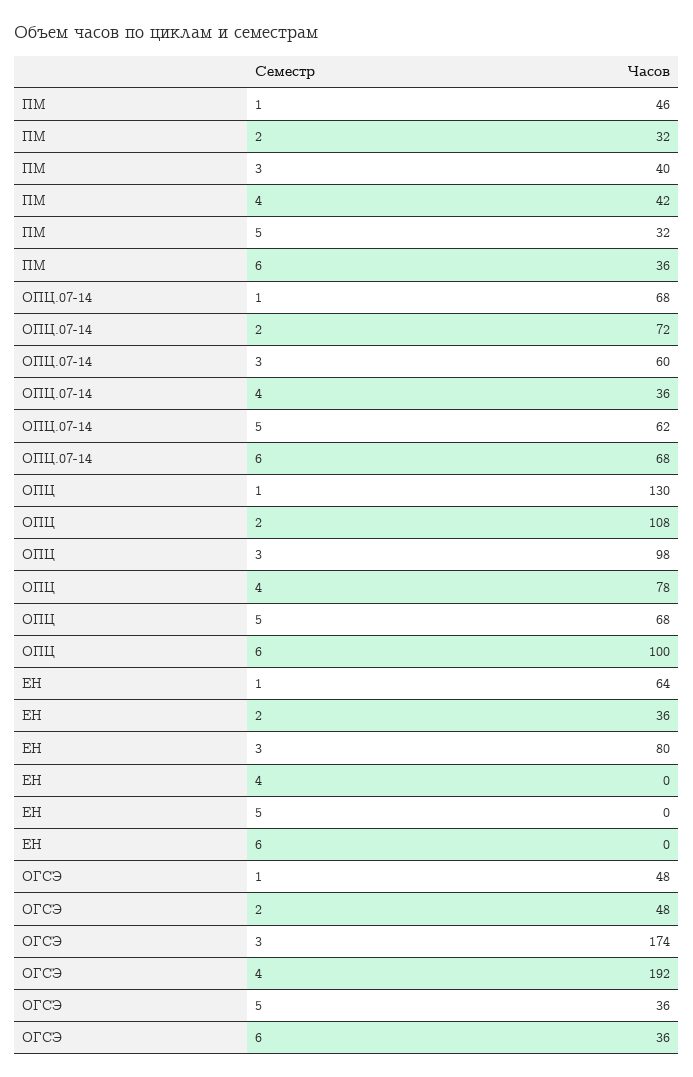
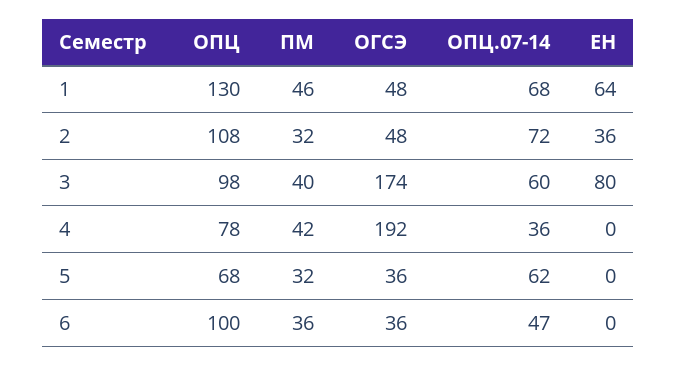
  {
    "ПМ": {
      "1": 46,
      "2": 32,
      "3": 40,
      "4": 42,
      "5": 32,
      "6": 36
    },
    "ОПЦ.07-14": {
      "1": 68,
      "2": 72,
      "3": 60,
      "4": 36,
      "5": 62,
-     "6": 68
+     "6": 47
    },
    "ОПЦ": {
      "1": 130,
      "2": 108,
      "3": 98,
      "4": 78,
      "5": 68,
      "6": 100
    },
    "ЕН": {
      "1": 64,
      "2": 36,
      "3": 80,
      "4": 0,
      "5": 0,
      "6": 0
    },
    "ОГСЭ": {
      "1": 48,
      "2": 48,
      "3": 174,
      "4": 192,
      "5": 36,
      "6": 36
    }
  }

